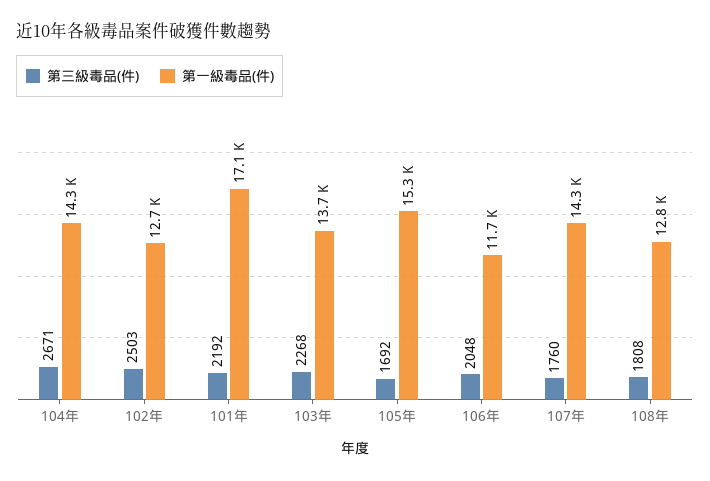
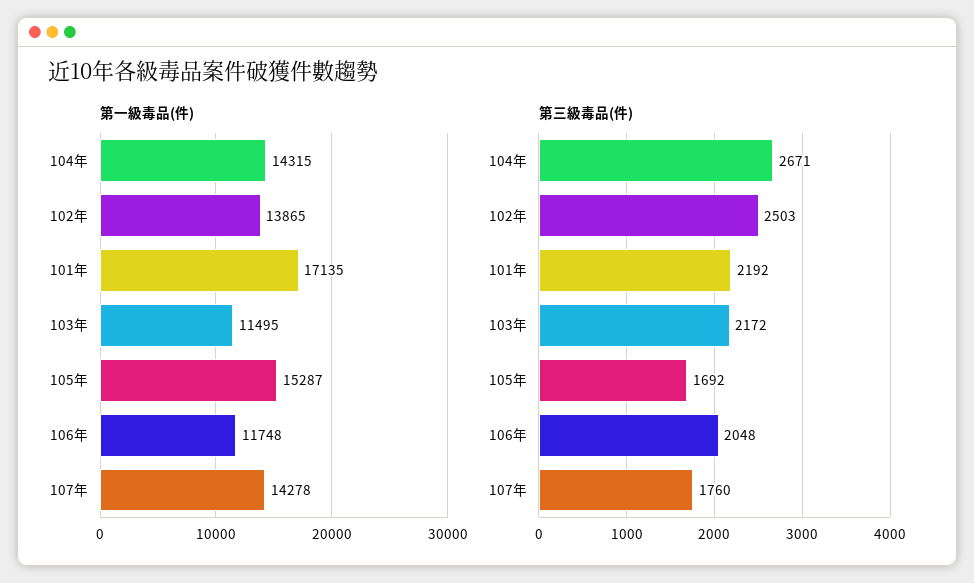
  {
    "第三級毒品(件)": {
      "104年": 2671,
      "102年": 2503,
      "101年": 2192,
-     "103年": 2268,
+     "103年": 2172,
      "105年": 1692,
      "106年": 2048,
-     "107年": 1760,
+     "107年": 1760
-     "108年": 1808
    },
    "第一級毒品(件)": {
      "104年": 14315,
-     "102年": 12700,
+     "102年": 13865,
      "101年": 17135,
-     "103年": 13700,
+     "103年": 11495,
      "105年": 15287,
      "106年": 11748,
-     "107年": 14278,
+     "107年": 14278
-     "108年": 12800
    }
  }

